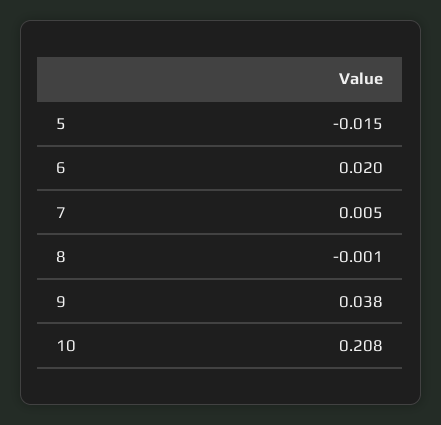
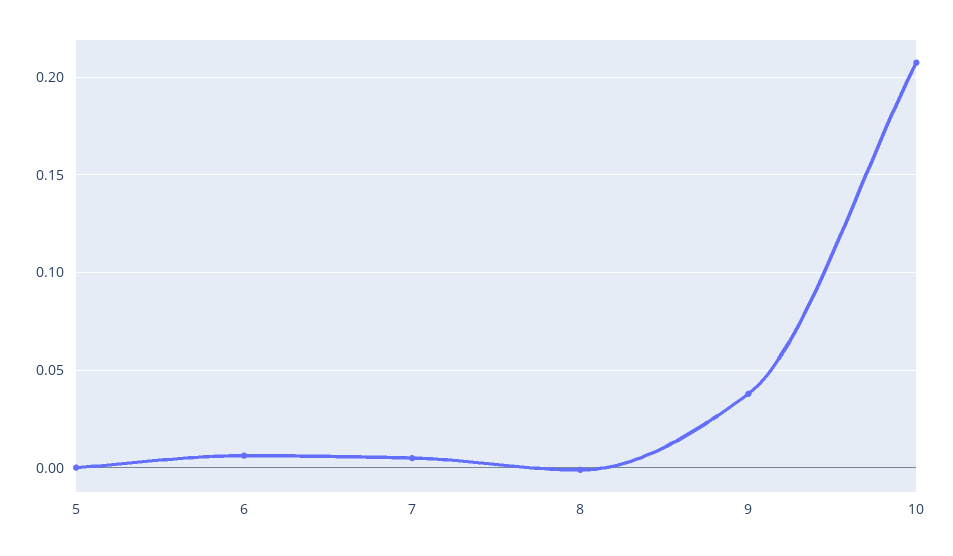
  {
-   "5": -0.015,
+   "5": 0,
-   "6": 0.02,
+   "6": 0.005,
    "7": 0.005,
    "8": -0.001,
    "9": 0.038,
    "10": 0.208
  }

